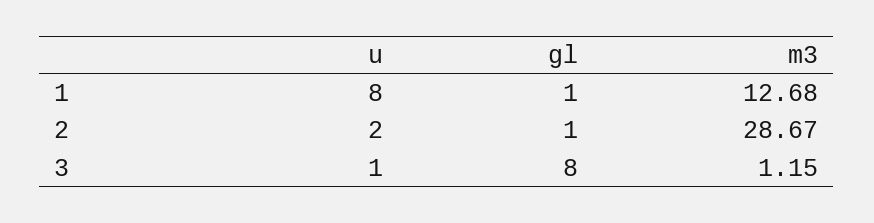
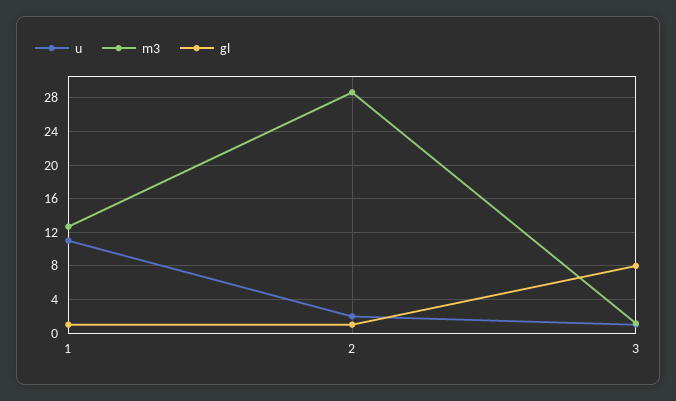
  {
    "u": {
-     "1": 8,
+     "1": 11,
      "2": 2,
      "3": 1
    },
    "gl": {
      "1": 1,
      "2": 1,
      "3": 8
    },
    "m3": {
      "1": 12.68,
      "2": 28.67,
      "3": 1.15
    }
  }

